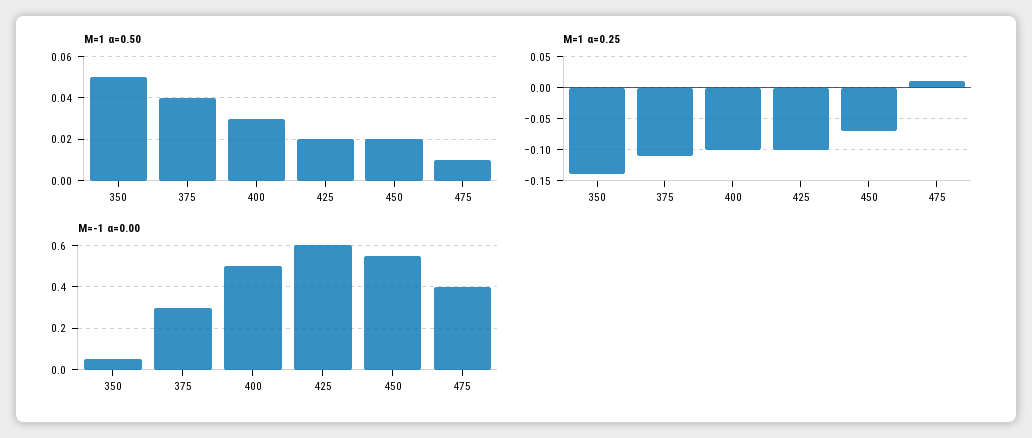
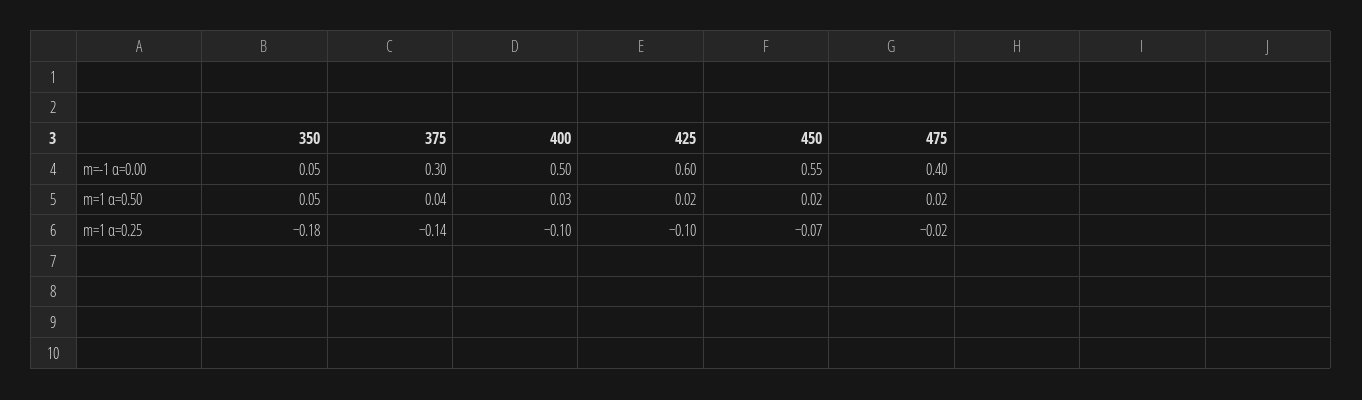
  {
    "M=1 α=0.50": {
      "350": 0.05,
      "375": 0.04,
      "400": 0.03,
      "425": 0.02,
      "450": 0.02,
-     "475": 0.01
+     "475": 0.02
    },
    "M=1 α=0.25": {
-     "350": -0.14,
+     "350": -0.18,
-     "375": -0.11,
+     "375": -0.14,
      "400": -0.1,
      "425": -0.1,
      "450": -0.07,
-     "475": 0.01
+     "475": -0.02
    },
    "M=-1 α=0.00": {
      "350": 0.05,
      "375": 0.3,
      "400": 0.5,
      "425": 0.6,
      "450": 0.55,
      "475": 0.4
    }
  }

